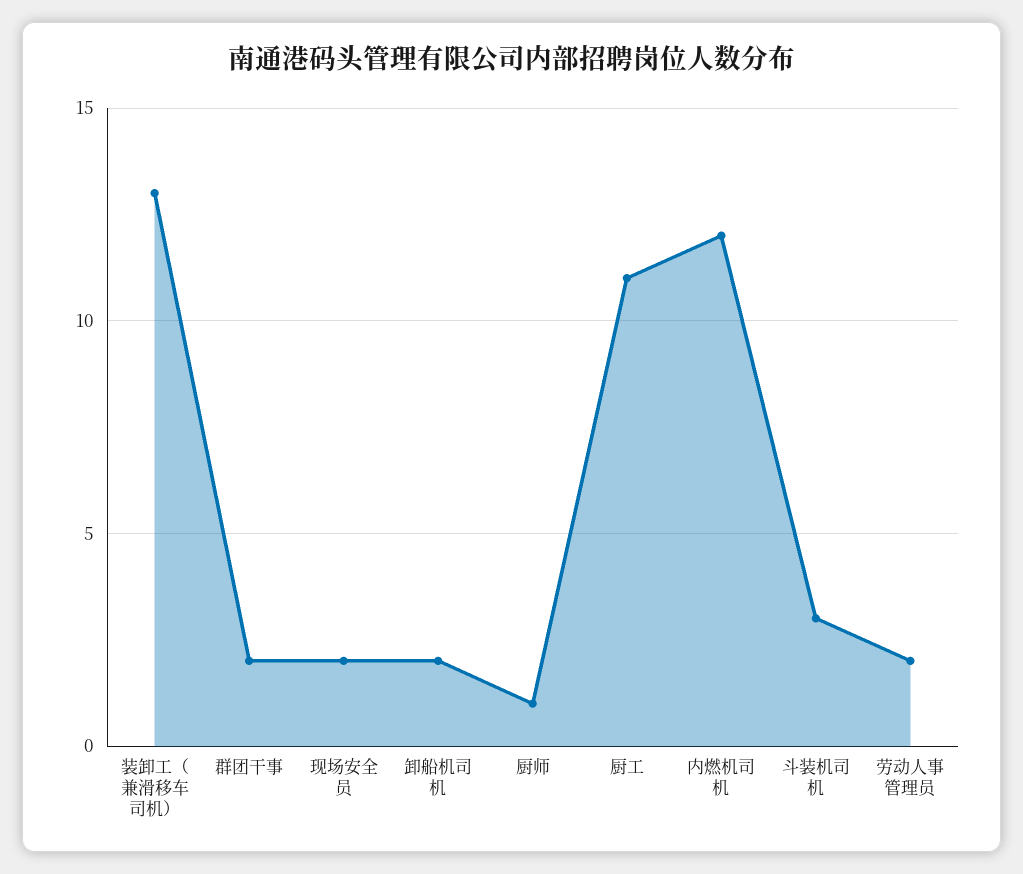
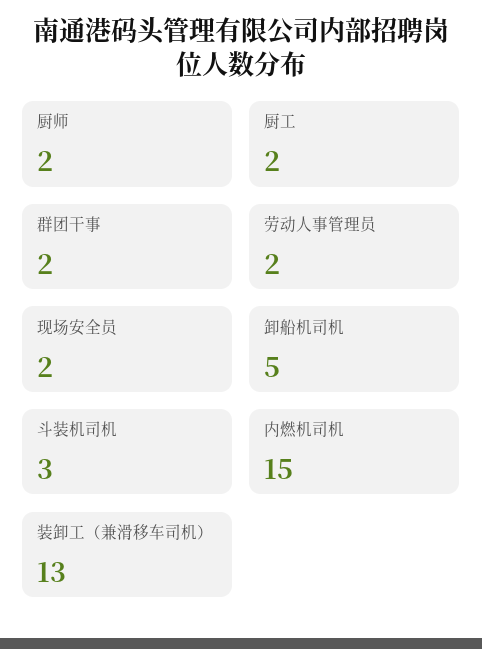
  {
    "装卸工（兼滑移车司机）": 13,
    "群团干事": 2,
    "现场安全员": 2,
-   "卸船机司机": 2,
+   "卸船机司机": 5,
-   "厨师": 1,
+   "厨师": 2,
-   "厨工": 11,
+   "厨工": 2,
-   "内燃机司机": 12,
+   "内燃机司机": 15,
    "斗装机司机": 3,
    "劳动人事管理员": 2
  }

